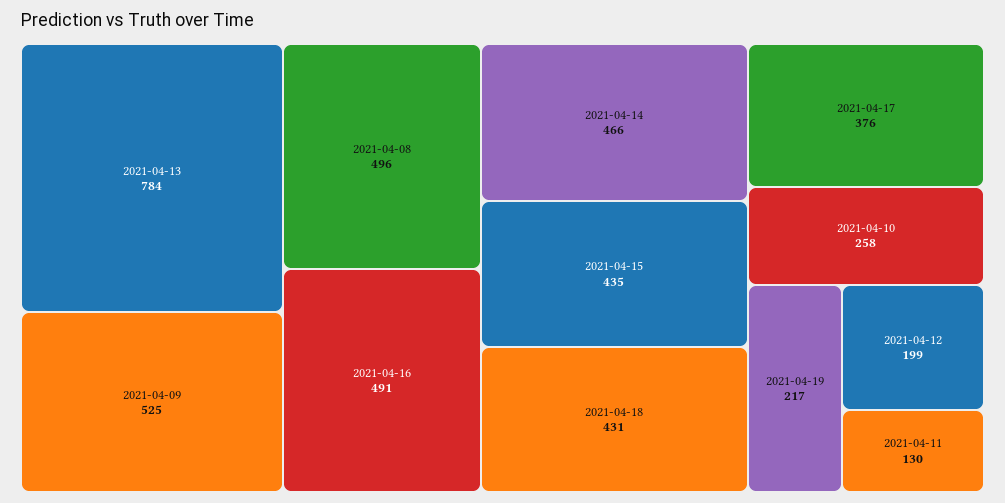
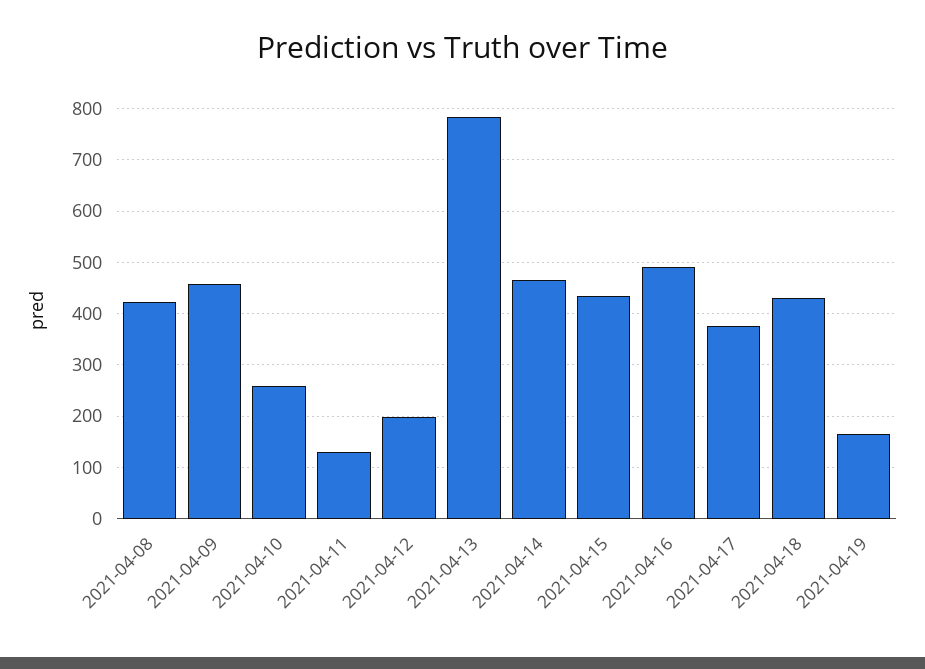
  {
    "2021-04-13": 784,
-   "2021-04-09": 525,
+   "2021-04-09": 460,
-   "2021-04-08": 496,
+   "2021-04-08": 420,
    "2021-04-16": 491,
    "2021-04-14": 466,
    "2021-04-15": 435,
    "2021-04-18": 431,
    "2021-04-17": 376,
    "2021-04-10": 258,
-   "2021-04-19": 217,
+   "2021-04-19": 160,
    "2021-04-12": 199,
    "2021-04-11": 130
  }

